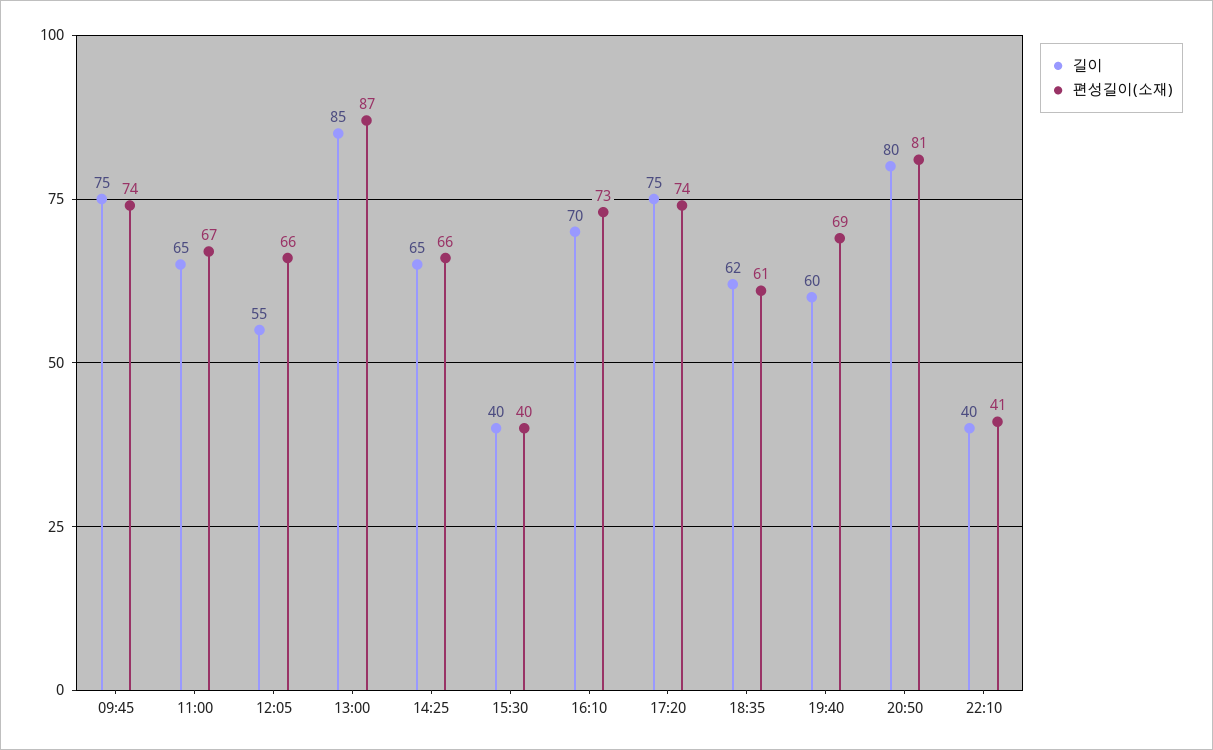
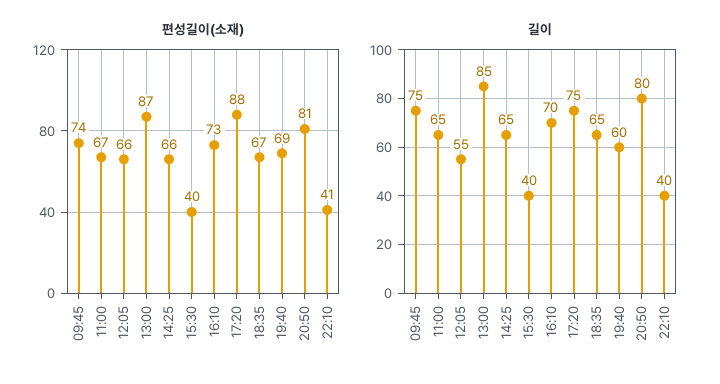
  {
    "길이": {
      "09:45": 75,
      "11:00": 65,
      "12:05": 55,
      "13:00": 85,
      "14:25": 65,
      "15:30": 40,
      "16:10": 70,
      "17:20": 75,
-     "18:35": 62,
+     "18:35": 65,
      "19:40": 60,
      "20:50": 80,
      "22:10": 40
    },
    "편성길이(소재)": {
      "09:45": 74,
      "11:00": 67,
      "12:05": 66,
      "13:00": 87,
      "14:25": 66,
      "15:30": 40,
      "16:10": 73,
-     "17:20": 74,
+     "17:20": 88,
-     "18:35": 61,
+     "18:35": 67,
      "19:40": 69,
      "20:50": 81,
      "22:10": 41
    }
  }

